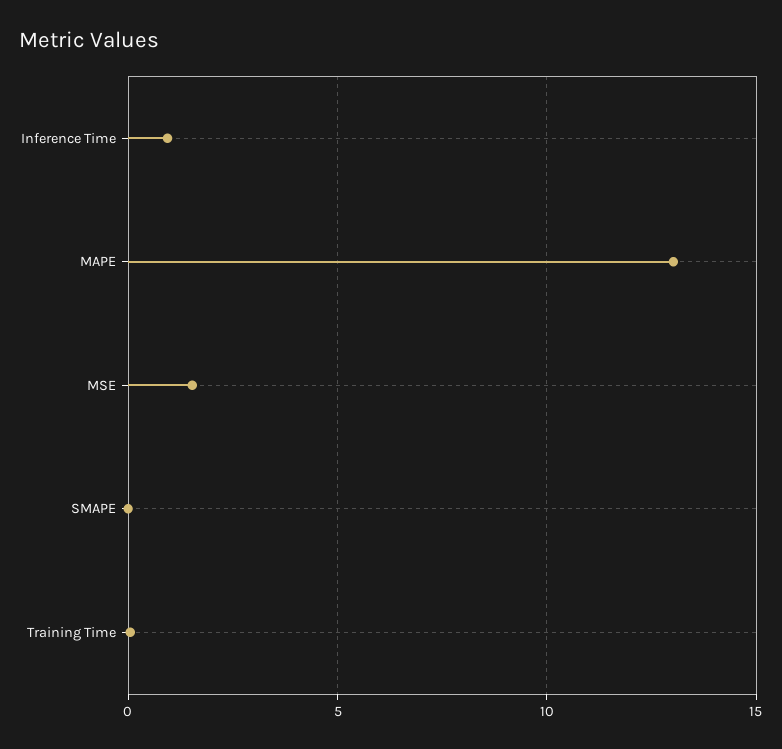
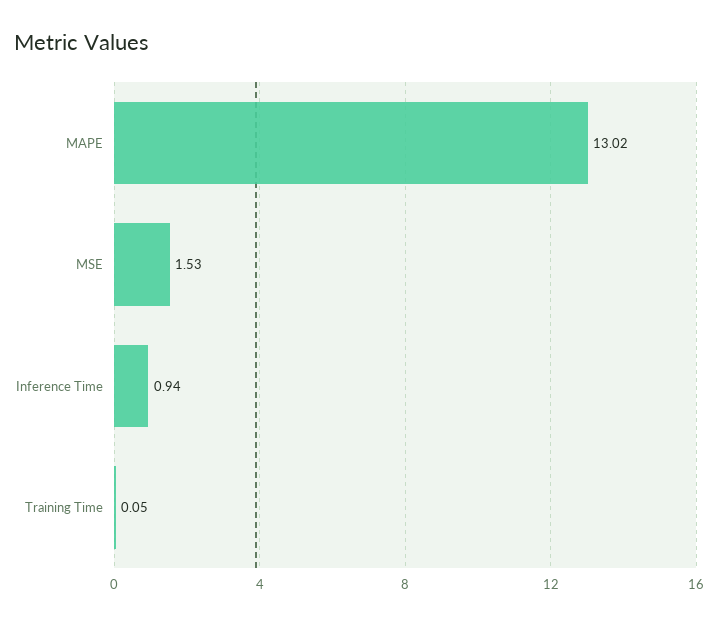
  {
    "Inference Time": 0.94,
    "MAPE": 13.02,
    "MSE": 1.53,
-   "SMAPE": 0,
    "Training Time": 0.05
  }

